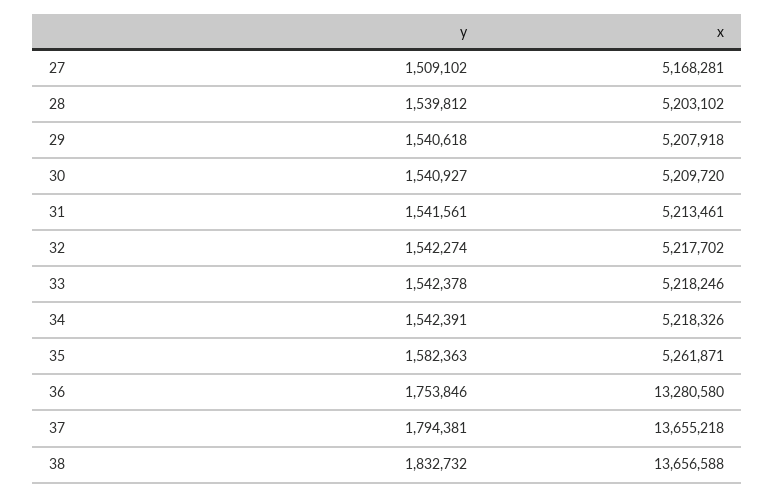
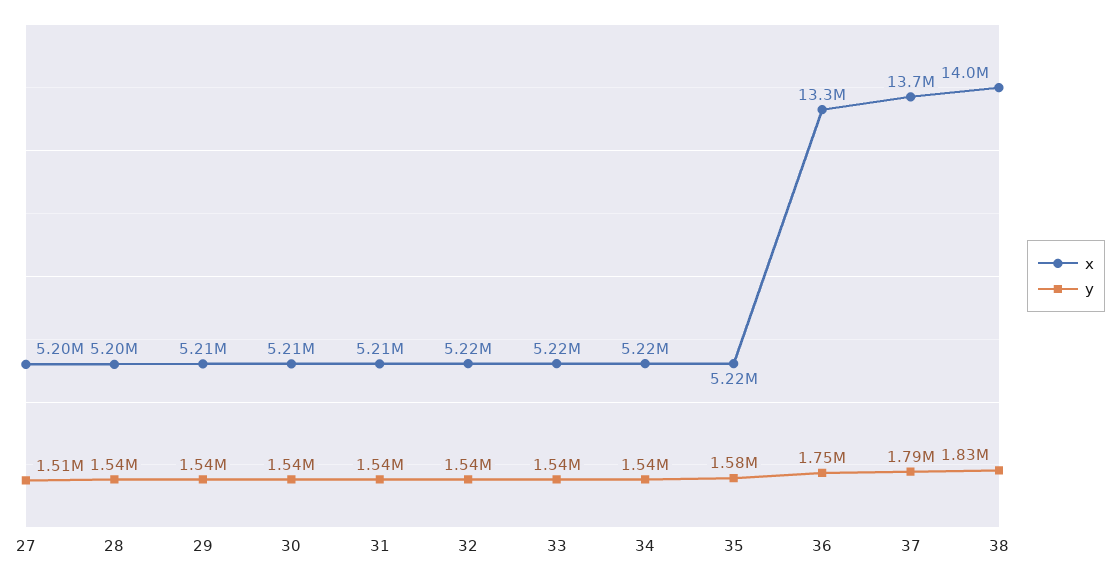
  {
    "y": {
      "27": 1509102,
      "28": 1539812,
      "29": 1540618,
      "30": 1540927,
      "31": 1541561,
      "32": 1542274,
      "33": 1542378,
      "34": 1542391,
      "35": 1582363,
      "36": 1753846,
      "37": 1794381,
      "38": 1832732
    },
    "x": {
-     "27": 5168281,
+     "27": 5200000,
      "28": 5203102,
      "29": 5207918,
      "30": 5209720,
      "31": 5213461,
      "32": 5217702,
      "33": 5218246,
      "34": 5218326,
-     "35": 5261871,
+     "35": 5220000,
      "36": 13280580,
      "37": 13655218,
-     "38": 13656588
+     "38": 14000000
    }
  }

